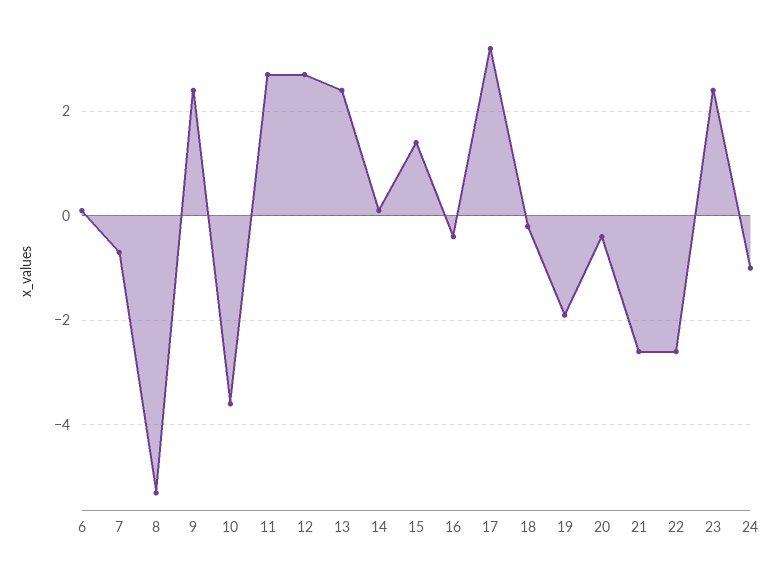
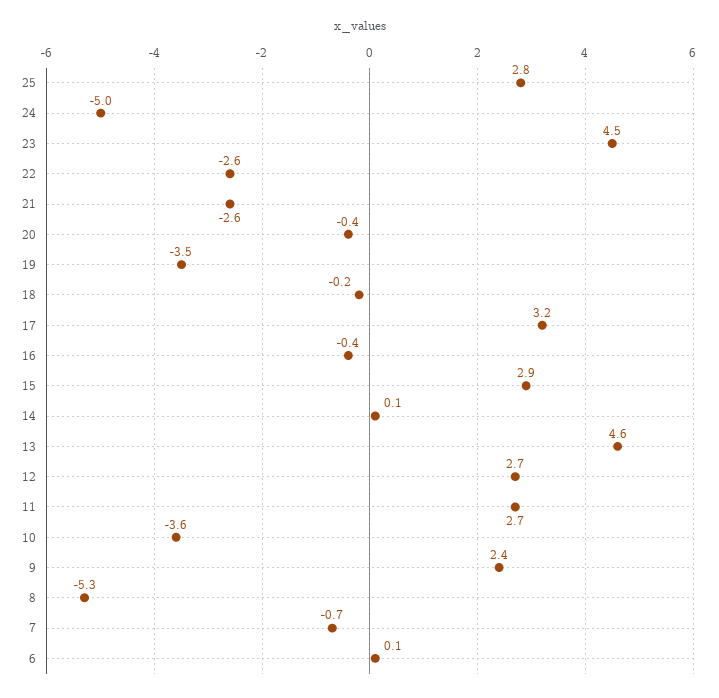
  {
    "6": 0.1,
    "7": -0.7,
    "8": -5.3,
    "9": 2.4,
    "10": -3.6,
    "11": 2.7,
    "12": 2.7,
-   "13": 2.5,
+   "13": 4.6,
    "14": 0.1,
-   "15": 1.5,
+   "15": 2.9,
    "16": -0.4,
    "17": 3.2,
    "18": -0.2,
-   "19": -2,
+   "19": -3.5,
    "20": -0.4,
    "21": -2.6,
    "22": -2.6,
-   "23": 2.5,
+   "23": 4.5,
-   "24": -1
+   "24": -5,
+   "25": 2.8
  }

